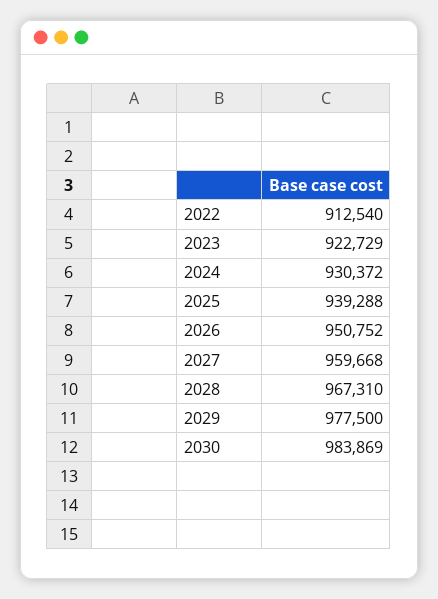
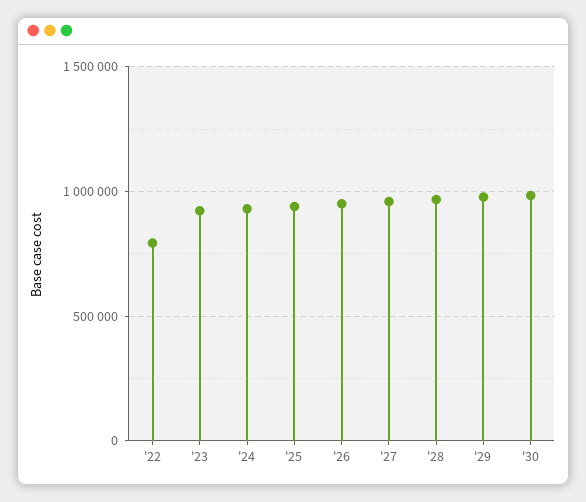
  {
-   "2022": 912540,
+   "2022": 800000,
    "2023": 922729,
    "2024": 930372,
    "2025": 939288,
    "2026": 950752,
    "2027": 959668,
    "2028": 967310,
    "2029": 977500,
    "2030": 983869
  }

